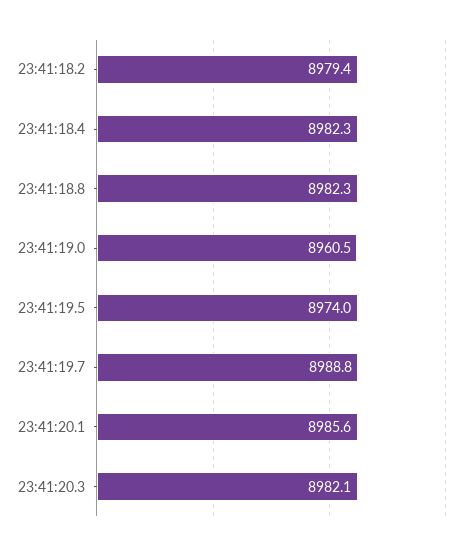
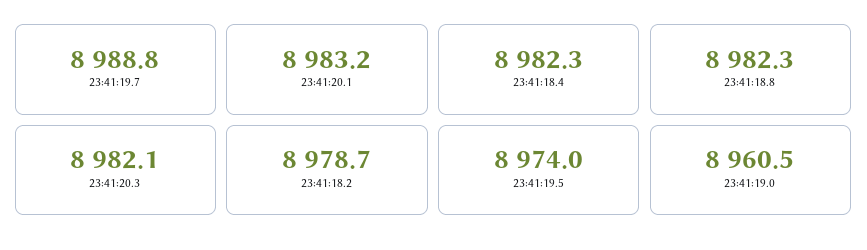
  {
-   "23:41:18.2": 8979.4,
+   "23:41:18.2": 8978.7,
    "23:41:18.4": 8982.3,
    "23:41:18.8": 8982.3,
    "23:41:19.0": 8960.5,
    "23:41:19.5": 8974,
    "23:41:19.7": 8988.8,
-   "23:41:20.1": 8985.6,
+   "23:41:20.1": 8983.2,
    "23:41:20.3": 8982.1
  }

